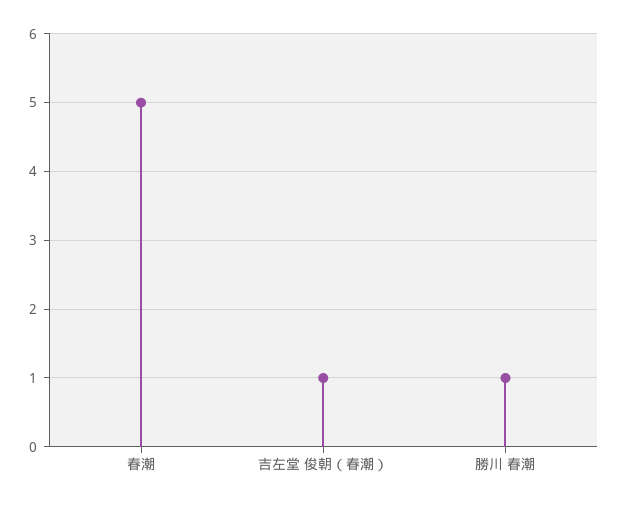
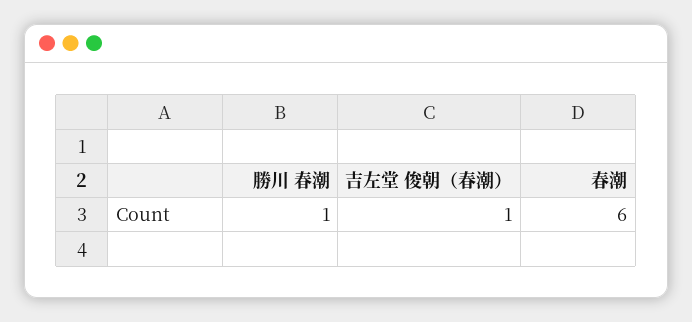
  {
-   "春潮": 5,
+   "春潮": 6,
    "吉左堂 俊朝（春潮）": 1,
    "勝川 春潮": 1
  }

